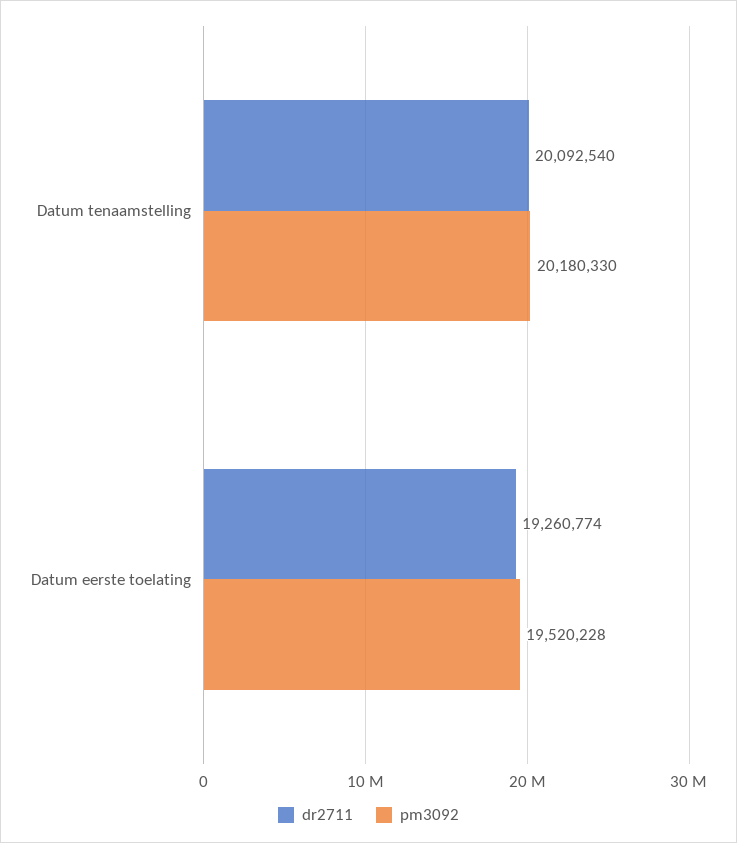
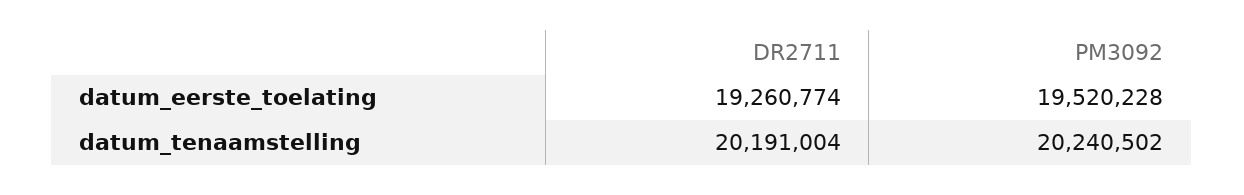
  {
    "dr2711": {
-     "Datum tenaamstelling": 20092540,
+     "Datum tenaamstelling": 20191004,
      "Datum eerste toelating": 19260774
    },
    "pm3092": {
-     "Datum tenaamstelling": 20180330,
+     "Datum tenaamstelling": 20240502,
      "Datum eerste toelating": 19520228
    }
  }

